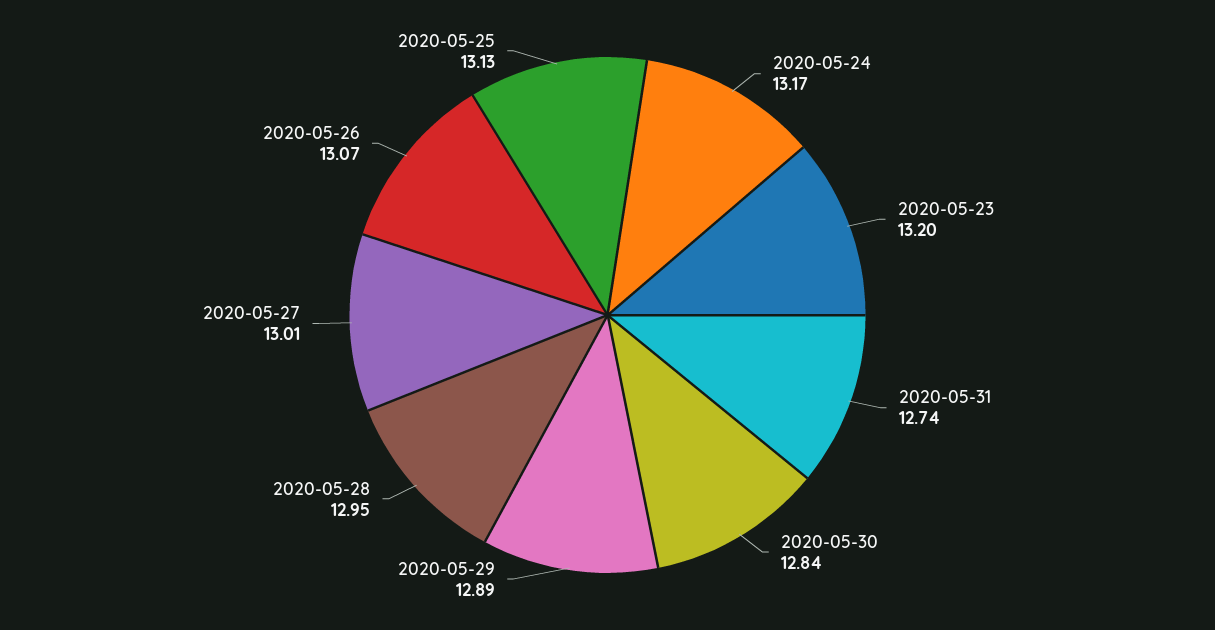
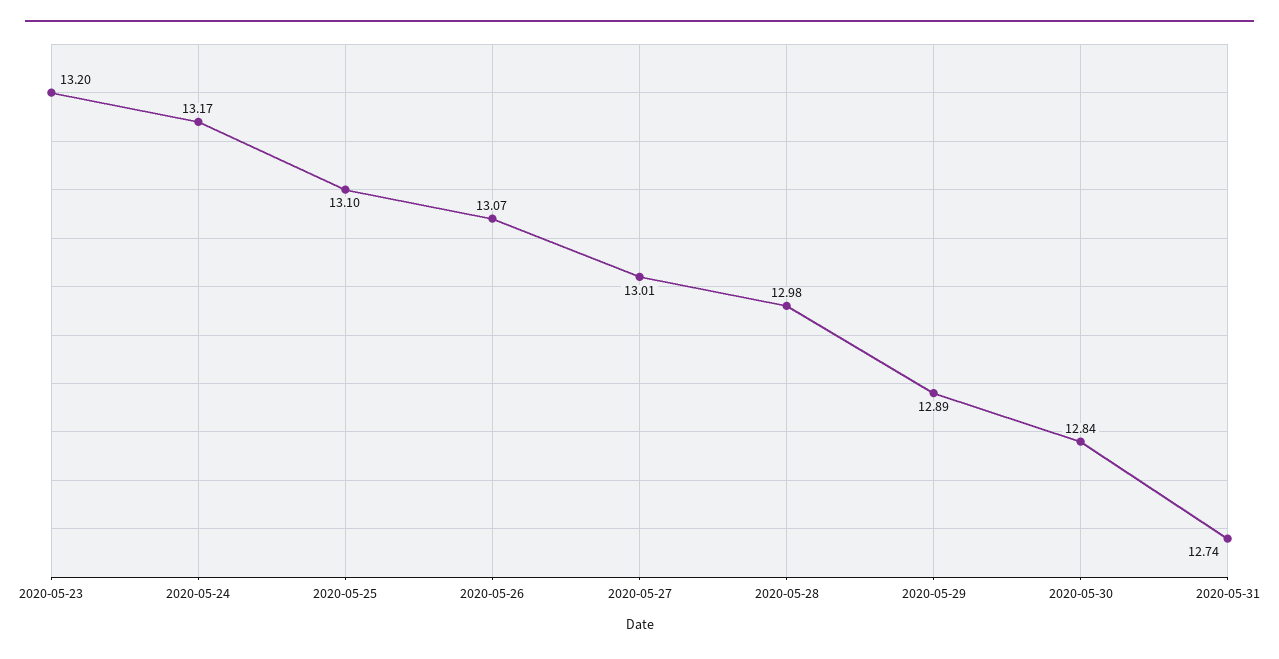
  {
    "2020-05-24": 13.17,
    "2020-05-23": 13.2,
    "2020-05-31": 12.74,
    "2020-05-30": 12.84,
    "2020-05-29": 12.89,
-   "2020-05-28": 12.95,
+   "2020-05-28": 12.98,
    "2020-05-27": 13.01,
    "2020-05-26": 13.07,
-   "2020-05-25": 13.13
+   "2020-05-25": 13.1
  }

